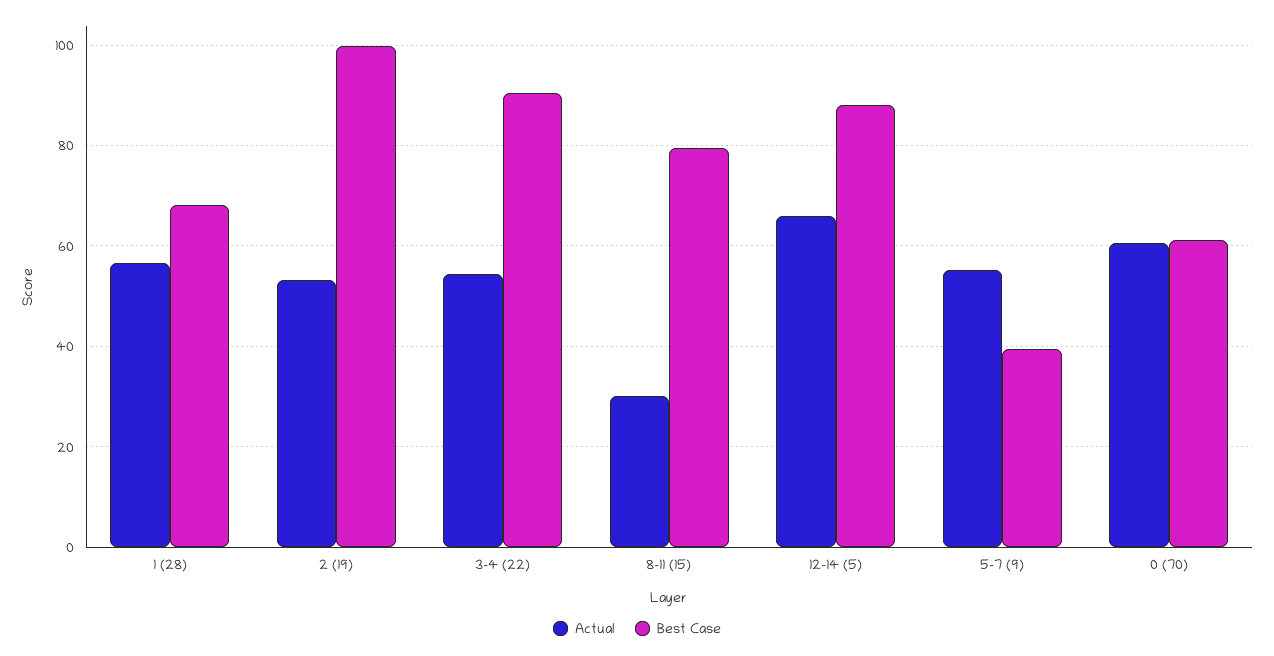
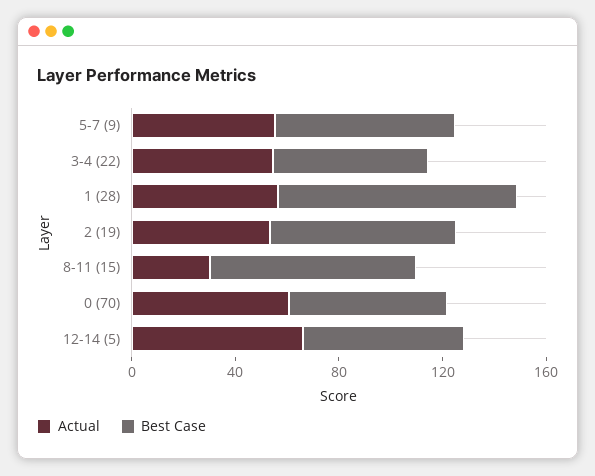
  {
    "Actual": {
      "1 (28)": 56,
      "2 (19)": 54,
      "3-4 (22)": 54,
      "8-11 (15)": 30,
      "12-14 (5)": 66,
      "5-7 (9)": 56,
      "0 (70)": 60
    },
    "Best Case": {
-     "1 (28)": 68,
+     "1 (28)": 90,
-     "2 (19)": 100,
+     "2 (19)": 70,
-     "3-4 (22)": 90,
+     "3-4 (22)": 60,
      "8-11 (15)": 80,
-     "12-14 (5)": 88,
+     "12-14 (5)": 60,
-     "5-7 (9)": 40,
+     "5-7 (9)": 70,
      "0 (70)": 62
    }
  }

